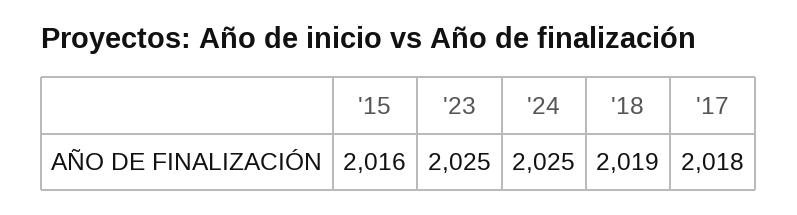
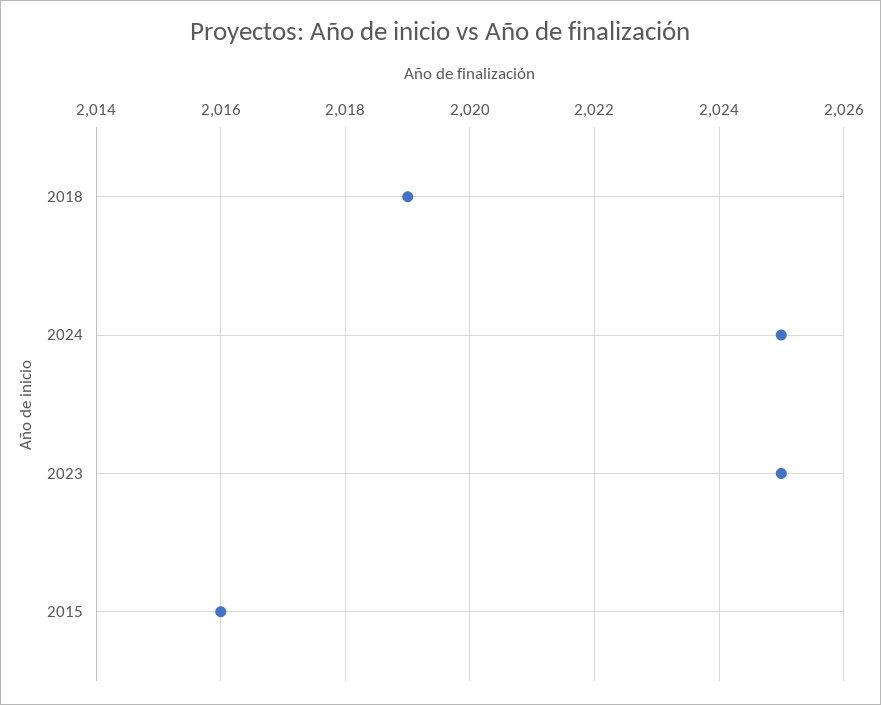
  {
    "'15": 2016,
    "'23": 2025,
    "'24": 2025,
-   "'18": 2019,
+   "'18": 2019
-   "'17": 2018
  }

